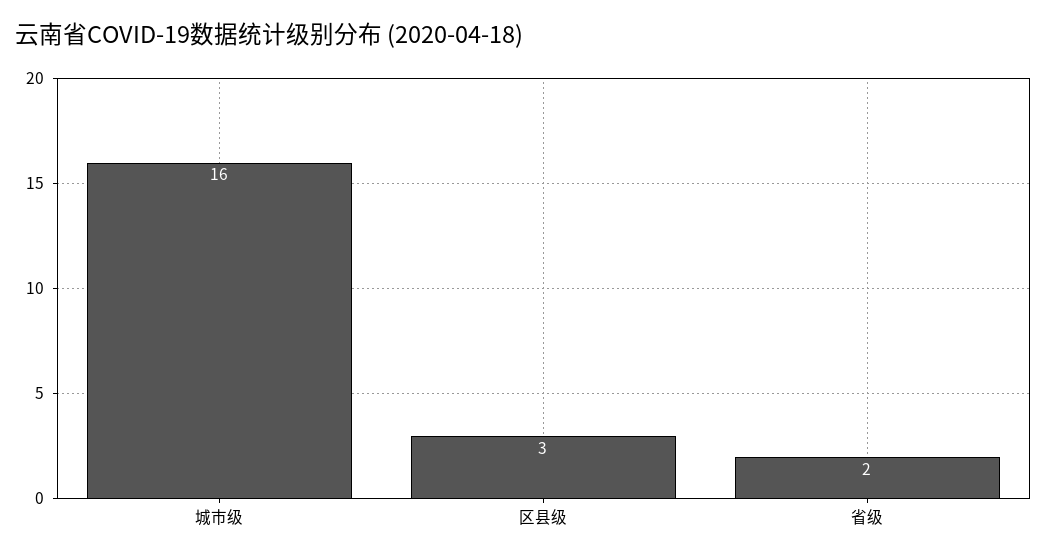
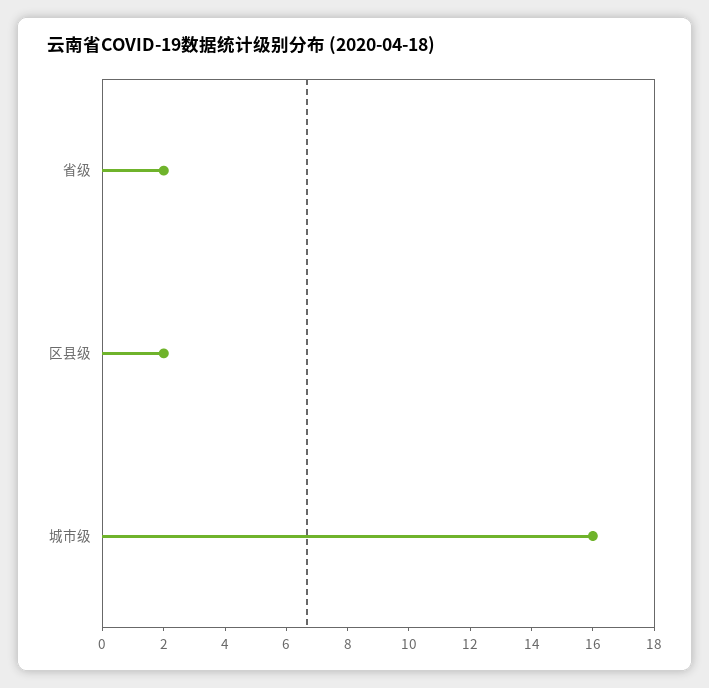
  {
    "城市级": 16,
-   "区县级": 3,
+   "区县级": 2,
    "省级": 2
  }

